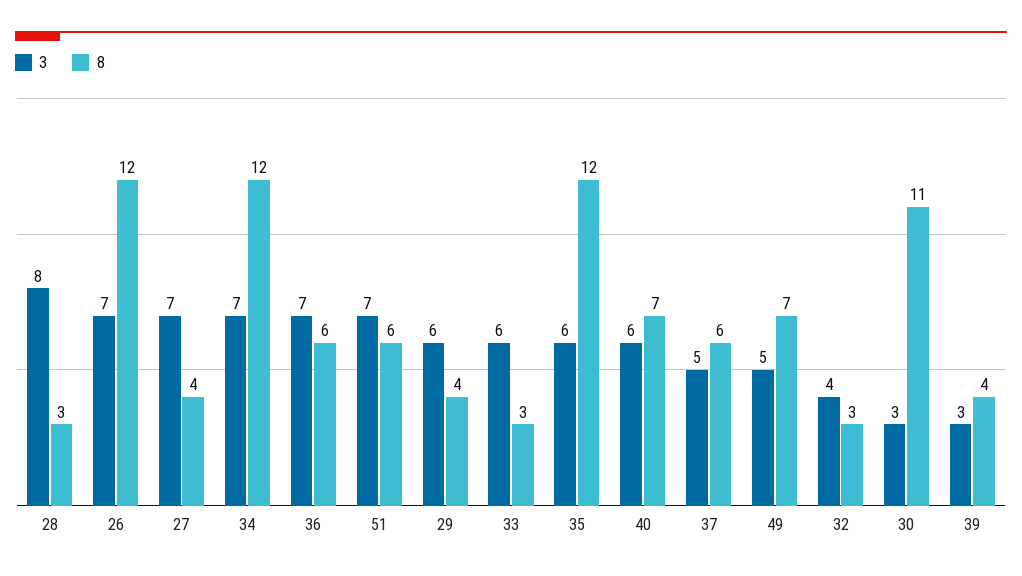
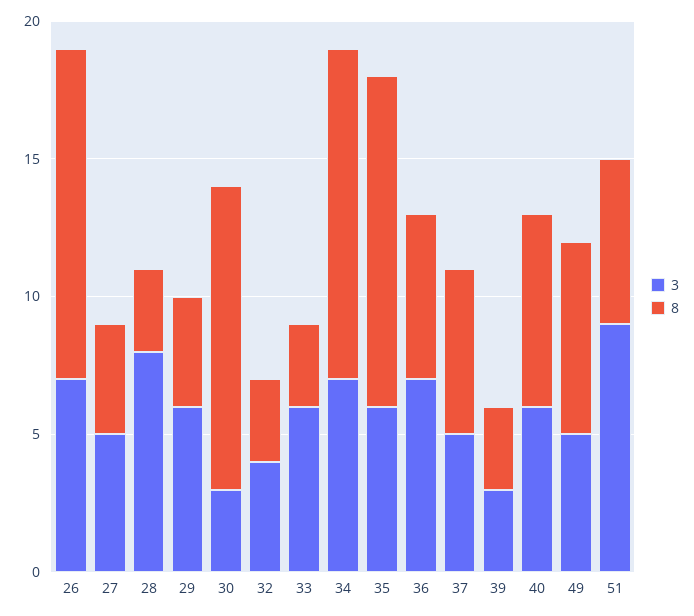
  {
    "3": {
      "28": 8,
      "26": 7,
-     "27": 7,
+     "27": 5,
      "34": 7,
      "36": 7,
-     "51": 7,
+     "51": 9,
      "29": 6,
      "33": 6,
      "35": 6,
      "40": 6,
      "37": 5,
      "49": 5,
      "32": 4,
      "30": 3,
      "39": 3
    },
    "8": {
      "28": 3,
      "26": 12,
      "27": 4,
      "34": 12,
      "36": 6,
      "51": 6,
      "29": 4,
      "33": 3,
      "35": 12,
      "40": 7,
      "37": 6,
      "49": 7,
      "32": 3,
      "30": 11,
-     "39": 4
+     "39": 3
    }
  }

